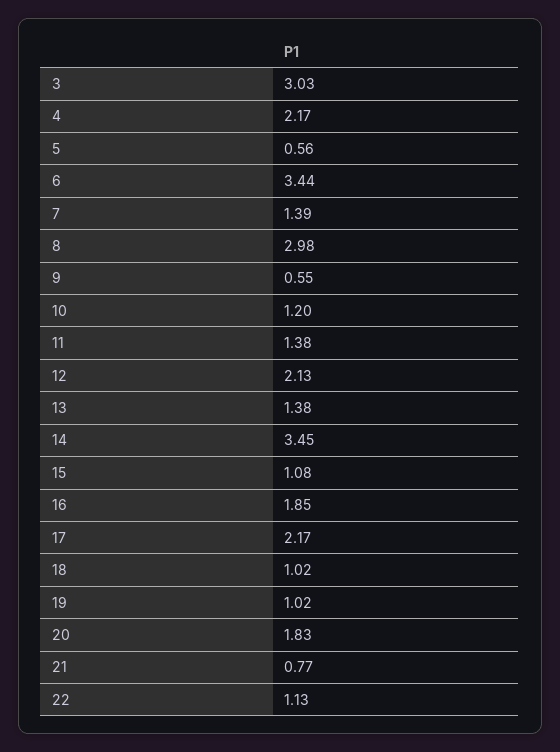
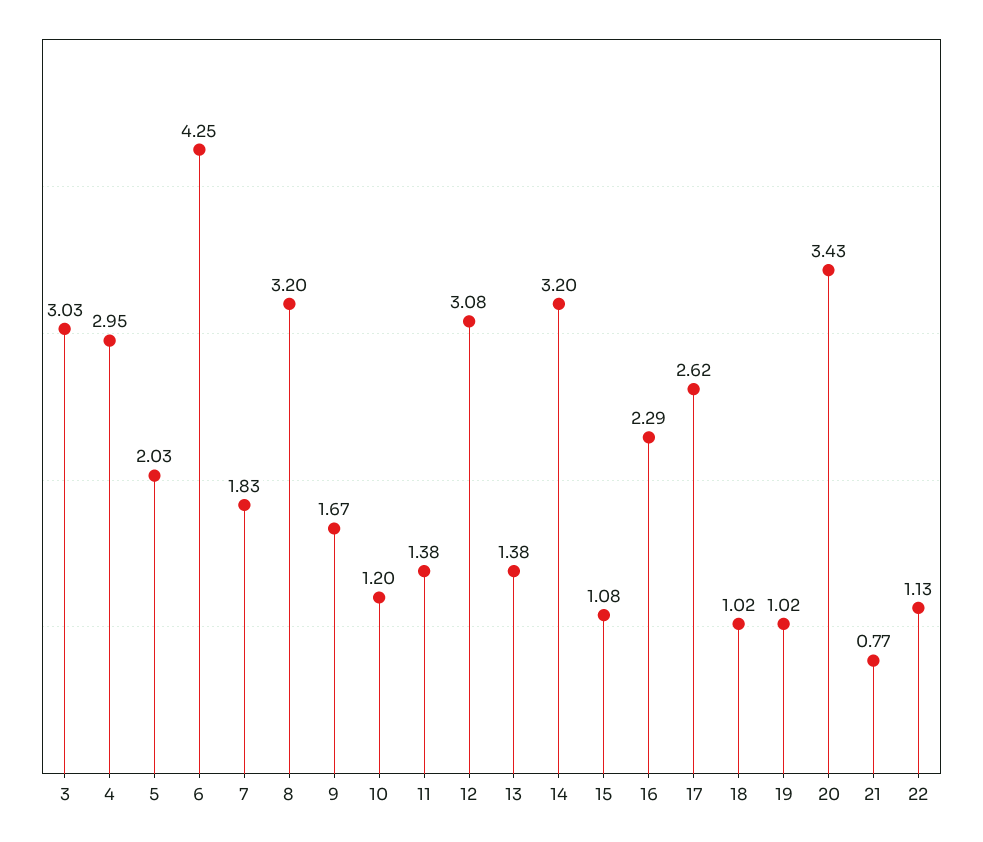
  {
    "3": 3.03,
-   "4": 2.17,
+   "4": 2.95,
-   "5": 0.56,
+   "5": 2.03,
-   "6": 3.44,
+   "6": 4.25,
-   "7": 1.39,
+   "7": 1.83,
-   "8": 2.98,
+   "8": 3.2,
-   "9": 0.55,
+   "9": 1.67,
    "10": 1.2,
    "11": 1.38,
-   "12": 2.13,
+   "12": 3.08,
    "13": 1.38,
-   "14": 3.45,
+   "14": 3.2,
    "15": 1.08,
-   "16": 1.85,
+   "16": 2.29,
-   "17": 2.17,
+   "17": 2.62,
    "18": 1.02,
    "19": 1.02,
-   "20": 1.83,
+   "20": 3.43,
    "21": 0.77,
    "22": 1.13
  }

